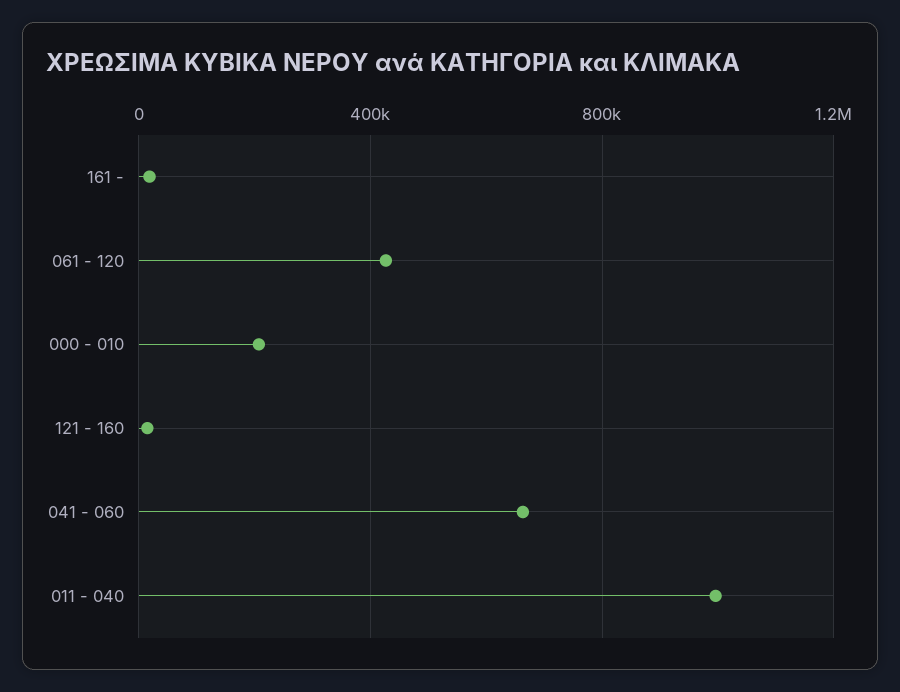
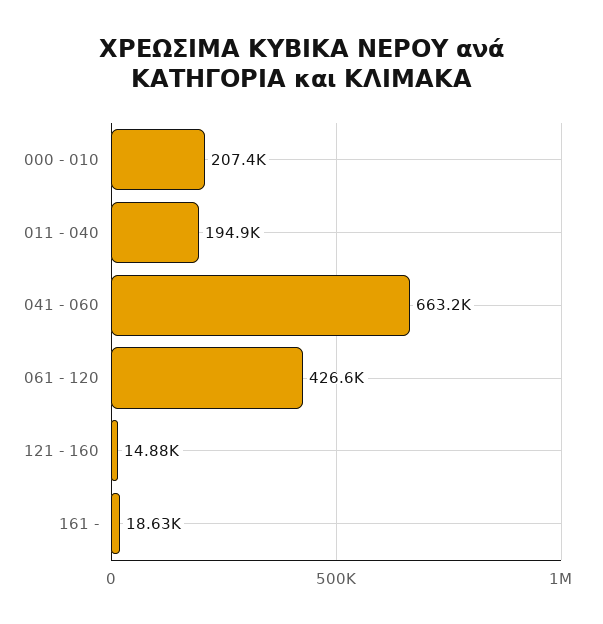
  {
    "161 -": 18630,
    "061 - 120": 426600,
    "000 - 010": 207400,
    "121 - 160": 14880,
    "041 - 060": 663200,
-   "011 - 040": 1000000
+   "011 - 040": 194900
  }

